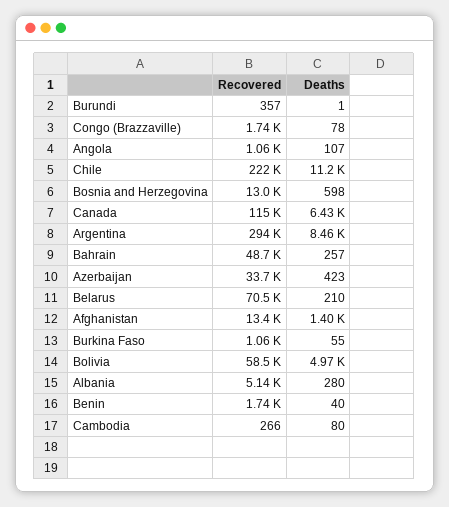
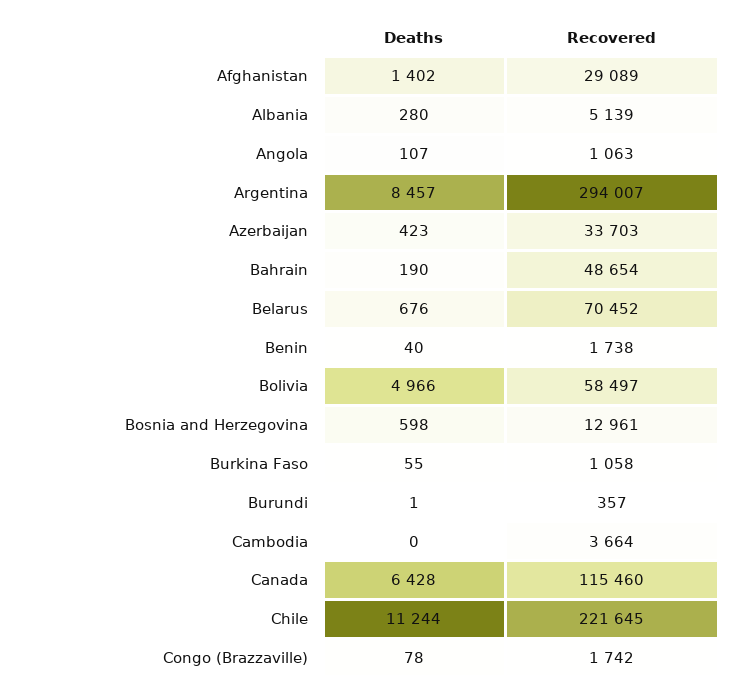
  {
    "Recovered": {
      "Burundi": 357,
      "Congo (Brazzaville)": 1742,
      "Angola": 1063,
      "Chile": 221645,
      "Bosnia and Herzegovina": 12961,
      "Canada": 115460,
      "Argentina": 294007,
      "Bahrain": 48654,
      "Azerbaijan": 33703,
      "Belarus": 70452,
-     "Afghanistan": 13400,
+     "Afghanistan": 29089,
      "Burkina Faso": 1058,
      "Bolivia": 58497,
      "Albania": 5139,
      "Benin": 1738,
-     "Cambodia": 266
+     "Cambodia": 3664
    },
    "Deaths": {
      "Burundi": 1,
      "Congo (Brazzaville)": 78,
      "Angola": 107,
      "Chile": 11244,
      "Bosnia and Herzegovina": 598,
      "Canada": 6428,
      "Argentina": 8457,
-     "Bahrain": 257,
+     "Bahrain": 190,
      "Azerbaijan": 423,
-     "Belarus": 210,
+     "Belarus": 676,
      "Afghanistan": 1402,
      "Burkina Faso": 55,
      "Bolivia": 4966,
      "Albania": 280,
      "Benin": 40,
-     "Cambodia": 80
+     "Cambodia": 0
    }
  }

